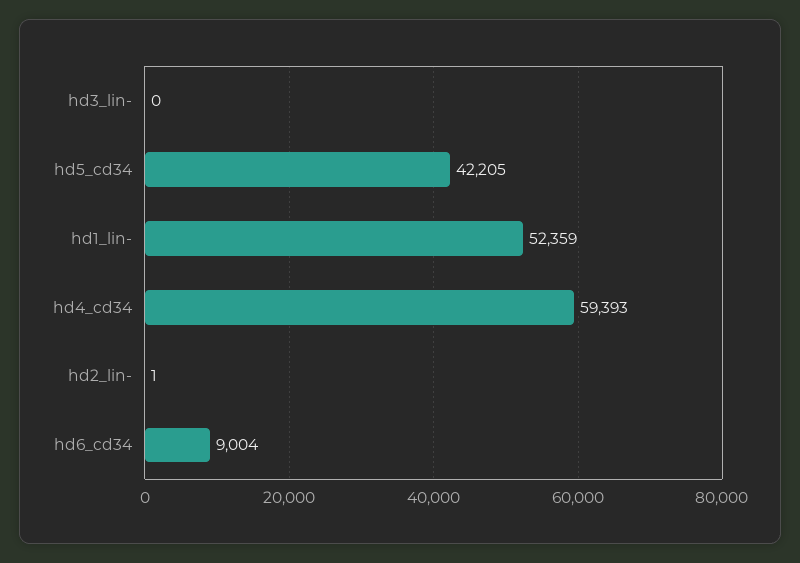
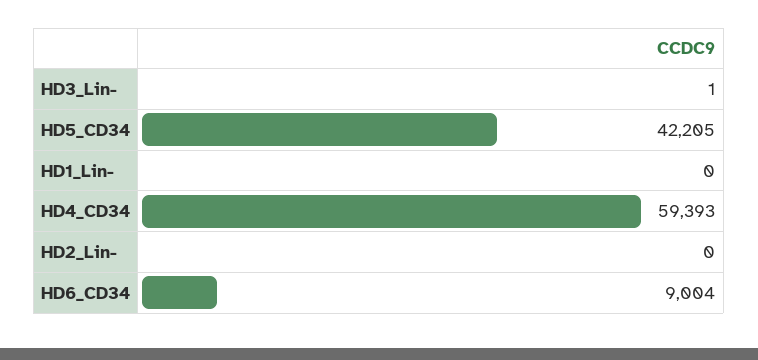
  {
-   "hd3_lin-": 0,
+   "hd3_lin-": 1,
    "hd5_cd34": 42205,
-   "hd1_lin-": 52359,
+   "hd1_lin-": 0,
    "hd4_cd34": 59393,
-   "hd2_lin-": 1,
+   "hd2_lin-": 0,
    "hd6_cd34": 9004
  }

